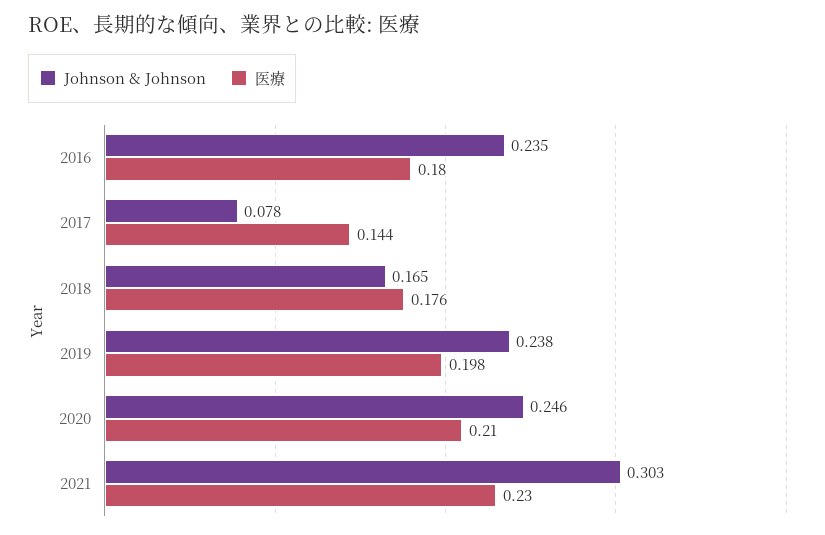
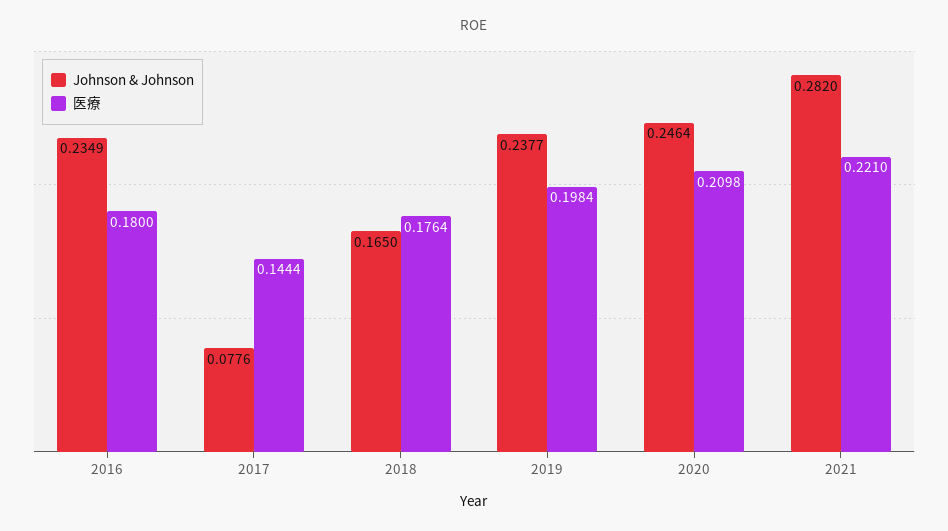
  {
    "Johnson & Johnson": {
      "2016": 0.2349,
      "2017": 0.0776,
      "2018": 0.165,
      "2019": 0.2377,
      "2020": 0.2464,
-     "2021": 0.303
+     "2021": 0.282
    },
    "医療": {
      "2016": 0.18,
      "2017": 0.1444,
      "2018": 0.1764,
      "2019": 0.1984,
      "2020": 0.2098,
-     "2021": 0.23
+     "2021": 0.221
    }
  }

